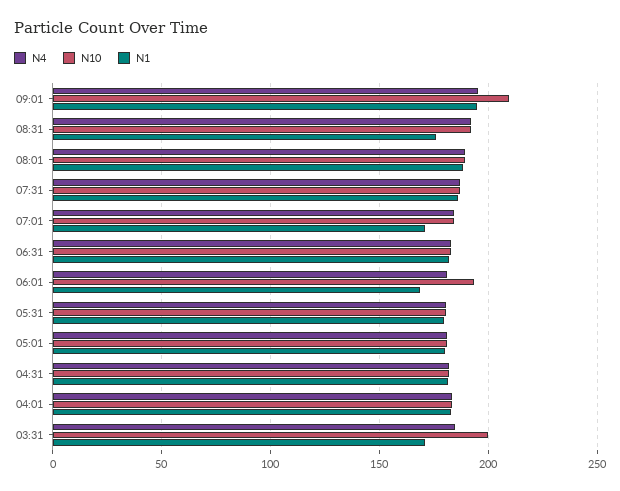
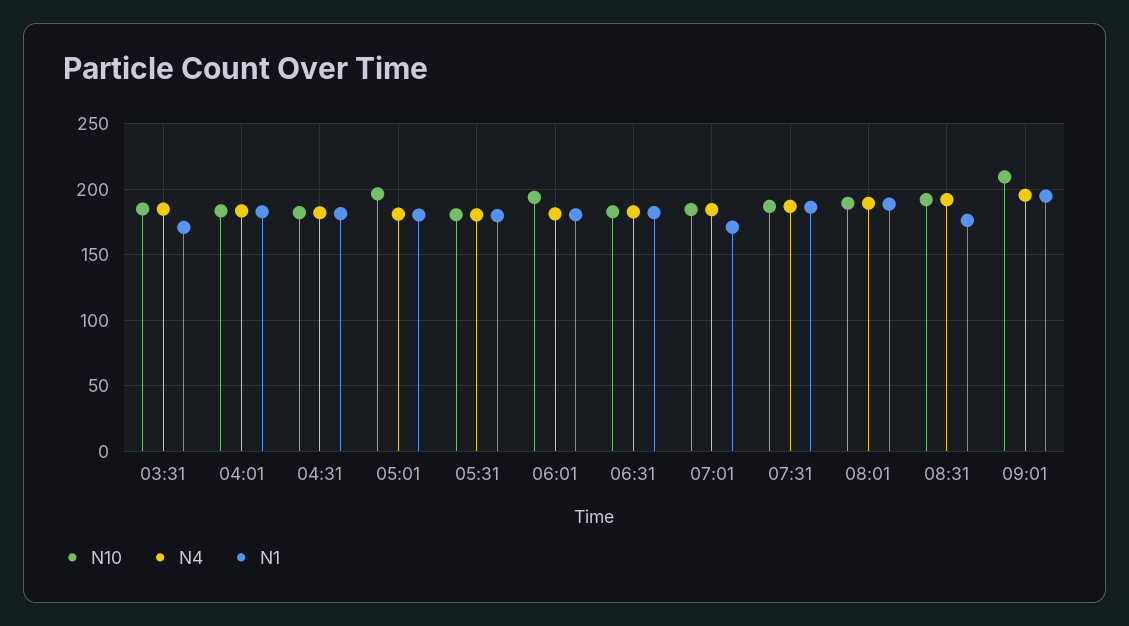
  {
    "N4": {
      "09:01": 195,
      "08:31": 190,
      "08:01": 190,
      "07:31": 185,
      "07:01": 185,
      "06:31": 185,
      "06:01": 180,
      "05:31": 180,
      "05:01": 180,
      "04:31": 180,
      "04:01": 185,
      "03:31": 185
    },
    "N10": {
      "09:01": 210,
      "08:31": 190,
      "08:01": 190,
      "07:31": 185,
      "07:01": 185,
      "06:31": 185,
      "06:01": 195,
      "05:31": 180,
-     "05:01": 180,
+     "05:01": 195,
      "04:31": 180,
      "04:01": 185,
-     "03:31": 200
+     "03:31": 185
    },
    "N1": {
      "09:01": 195,
      "08:31": 175,
      "08:01": 190,
      "07:31": 185,
      "07:01": 170,
      "06:31": 180,
-     "06:01": 170,
+     "06:01": 180,
      "05:31": 180,
      "05:01": 180,
      "04:31": 180,
      "04:01": 185,
      "03:31": 170
    }
  }

